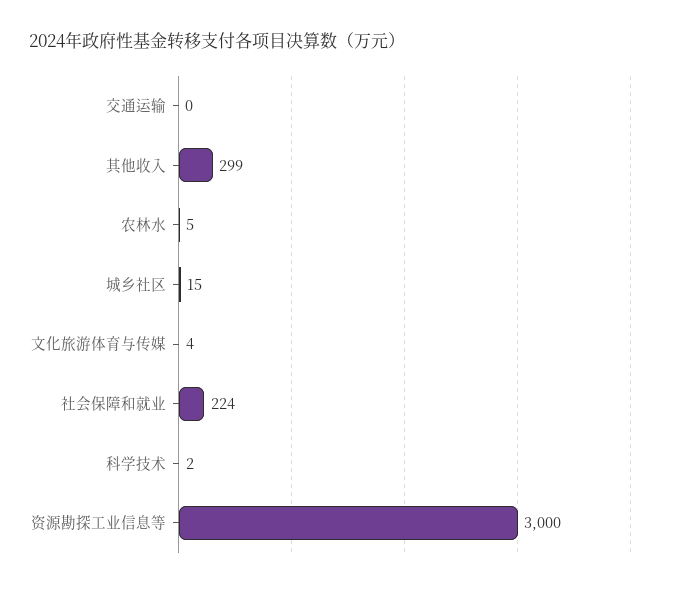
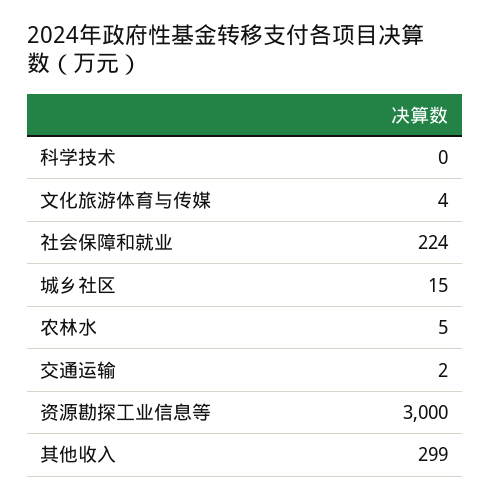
  {
-   "交通运输": 0,
+   "交通运输": 2,
    "其他收入": 299,
    "农林水": 5,
    "城乡社区": 15,
    "文化旅游体育与传媒": 4,
    "社会保障和就业": 224,
-   "科学技术": 2,
+   "科学技术": 0,
    "资源勘探工业信息等": 3000
  }

